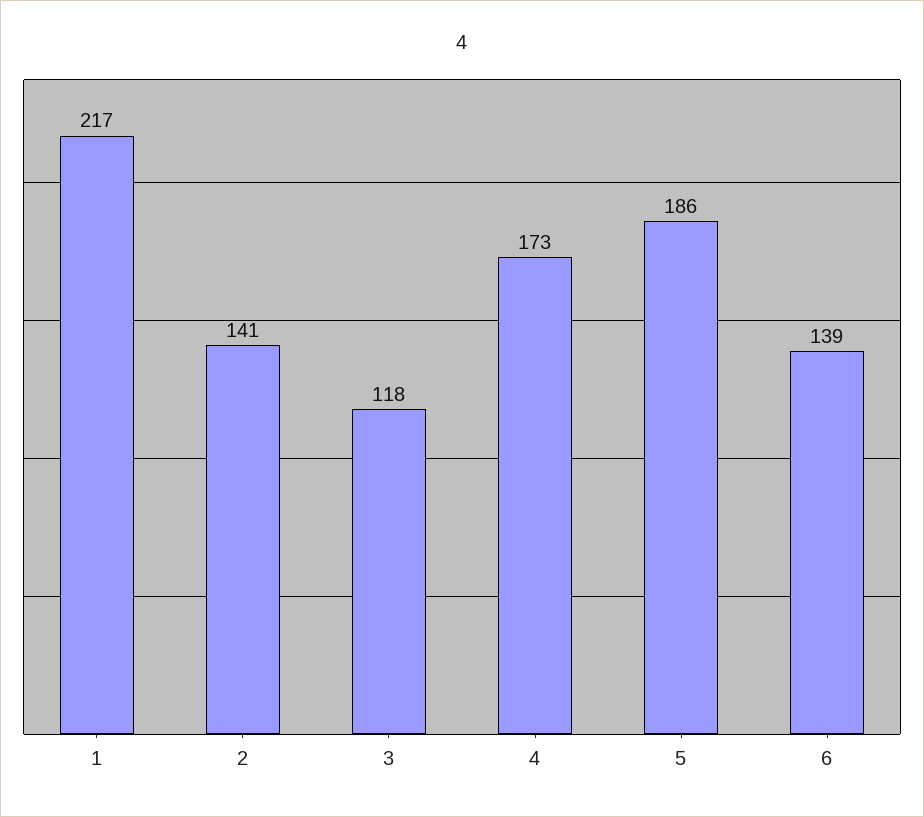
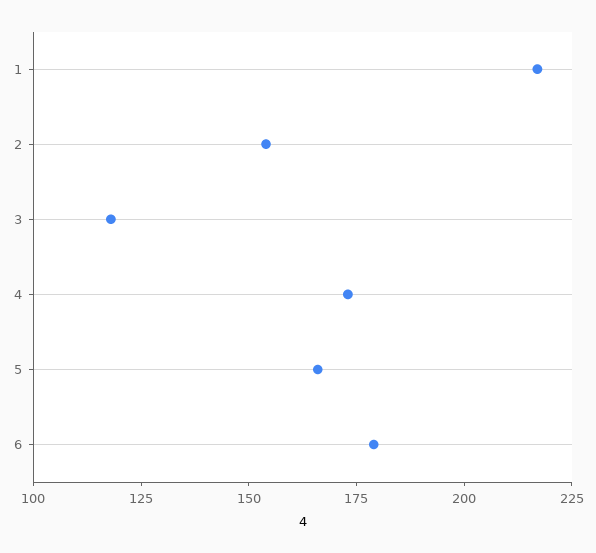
  {
    "1": 217,
-   "2": 141,
+   "2": 155,
    "3": 118,
    "4": 173,
-   "5": 186,
+   "5": 165,
-   "6": 139
+   "6": 180
  }

